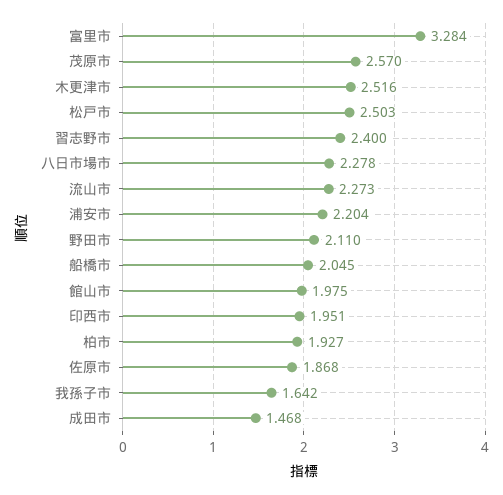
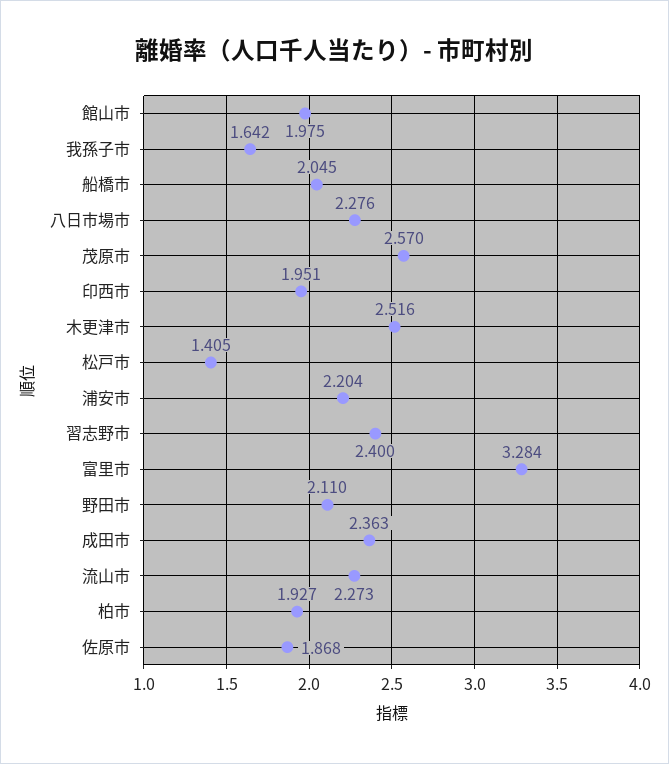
  {
    "富里市": 3.284,
    "茂原市": 2.57,
    "木更津市": 2.516,
-   "松戸市": 2.503,
+   "松戸市": 1.405,
    "習志野市": 2.4,
-   "八日市場市": 2.278,
+   "八日市場市": 2.276,
    "流山市": 2.273,
    "浦安市": 2.204,
    "野田市": 2.11,
    "船橋市": 2.045,
    "館山市": 1.975,
    "印西市": 1.951,
    "柏市": 1.927,
    "佐原市": 1.868,
    "我孫子市": 1.642,
-   "成田市": 1.468
+   "成田市": 2.363
  }

